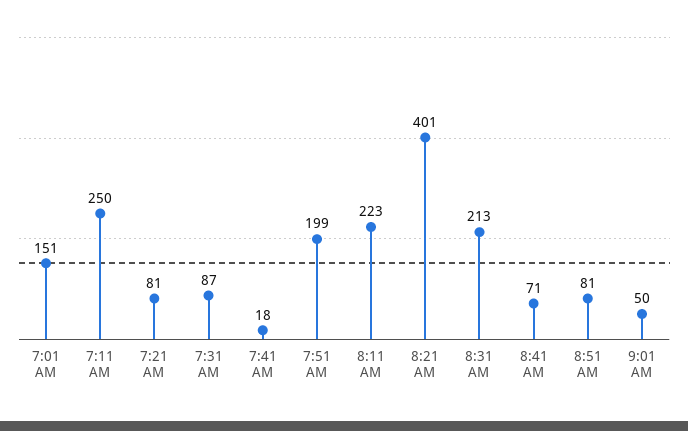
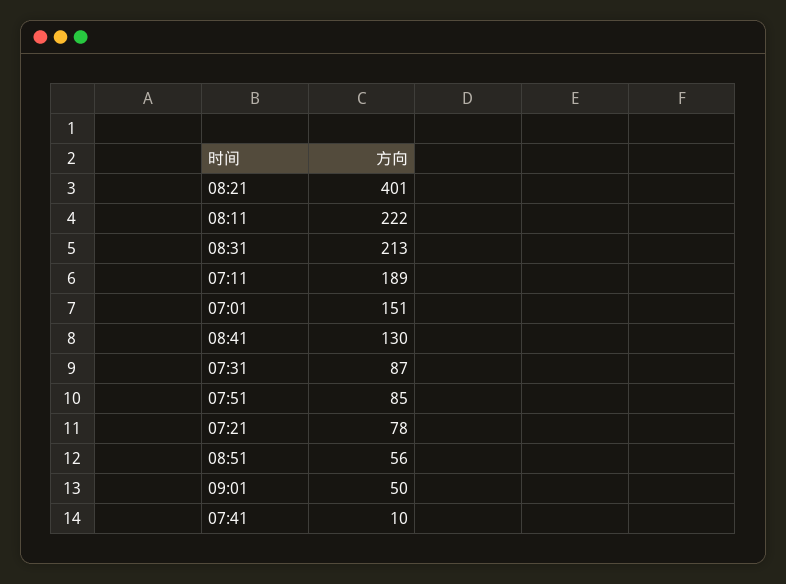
  {
    "7:01 AM": 151,
-   "7:11 AM": 250,
+   "7:11 AM": 189,
-   "7:21 AM": 81,
+   "7:21 AM": 78,
    "7:31 AM": 87,
-   "7:41 AM": 18,
+   "7:41 AM": 10,
-   "7:51 AM": 199,
+   "7:51 AM": 85,
-   "8:11 AM": 223,
+   "8:11 AM": 222,
    "8:21 AM": 401,
    "8:31 AM": 213,
-   "8:41 AM": 71,
+   "8:41 AM": 130,
-   "8:51 AM": 81,
+   "8:51 AM": 56,
    "9:01 AM": 50
  }

